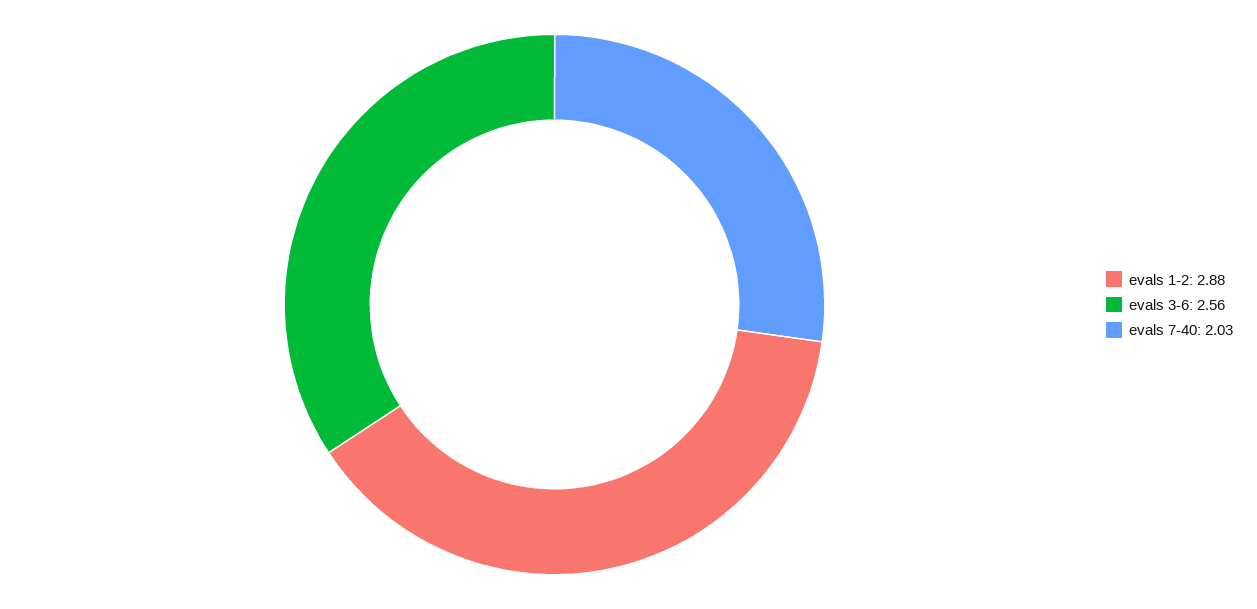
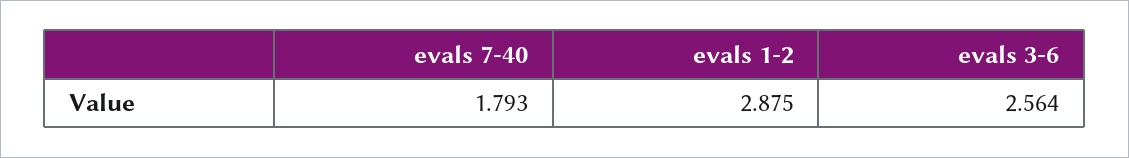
  {
    "evals 1-2": 2.875,
    "evals 3-6": 2.564,
-   "evals 7-40": 2.03
+   "evals 7-40": 1.793
  }

